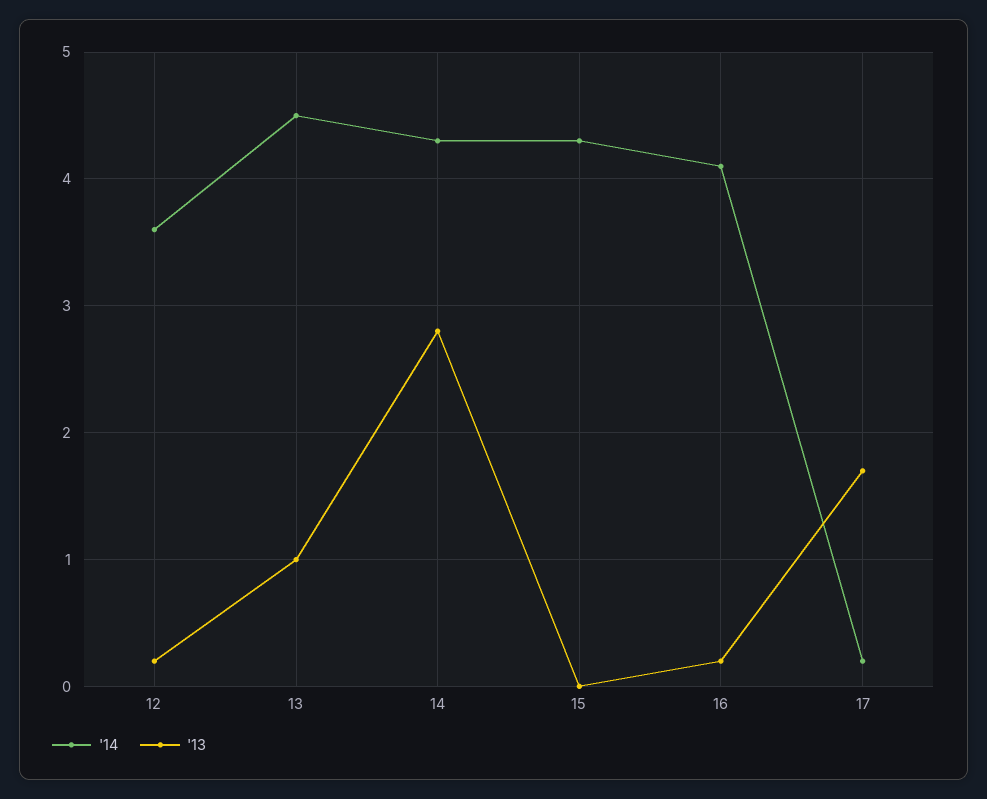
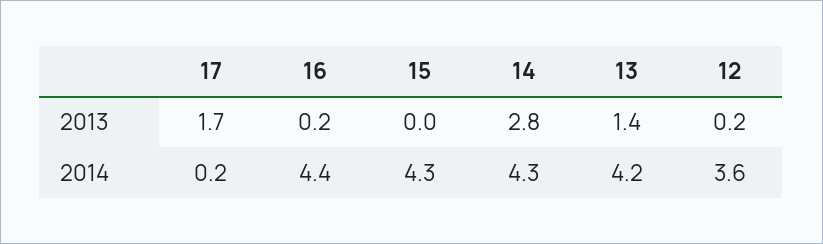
  {
    "'14": {
      "12": 3.6,
-     "13": 4.5,
+     "13": 4.2,
      "14": 4.3,
      "15": 4.3,
-     "16": 4.1,
+     "16": 4.4,
      "17": 0.2
    },
    "'13": {
      "12": 0.2,
-     "13": 1,
+     "13": 1.4,
      "14": 2.8,
      "15": 0,
      "16": 0.2,
      "17": 1.7
    }
  }

